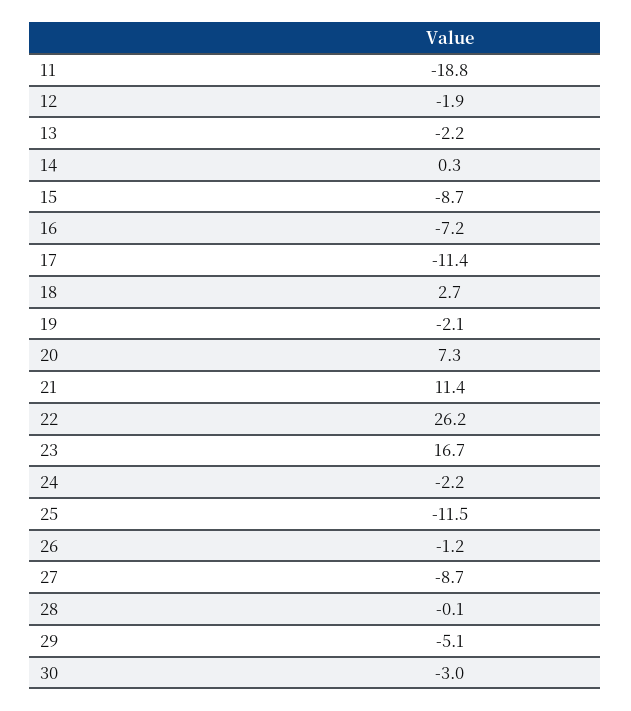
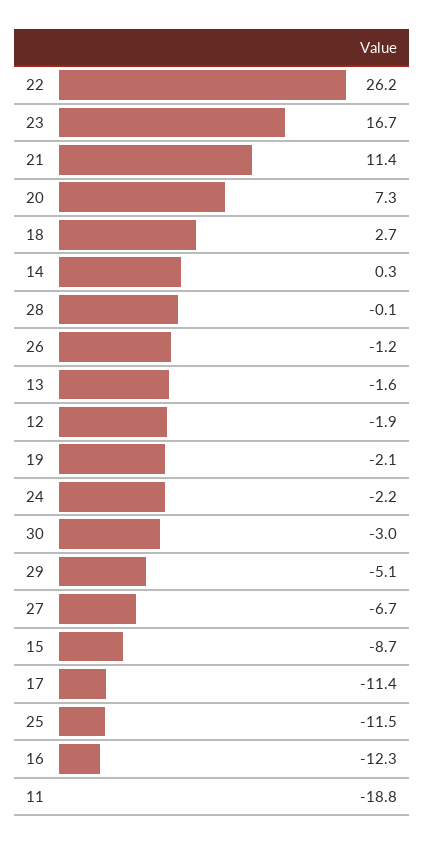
  {
    "11": -18.8,
    "12": -1.9,
-   "13": -2.2,
+   "13": -1.6,
    "14": 0.3,
    "15": -8.7,
-   "16": -7.2,
+   "16": -12.3,
    "17": -11.4,
    "18": 2.7,
    "19": -2.1,
    "20": 7.3,
    "21": 11.4,
    "22": 26.2,
    "23": 16.7,
    "24": -2.2,
    "25": -11.5,
    "26": -1.2,
-   "27": -8.7,
+   "27": -6.7,
    "28": -0.1,
    "29": -5.1,
    "30": -3
  }

